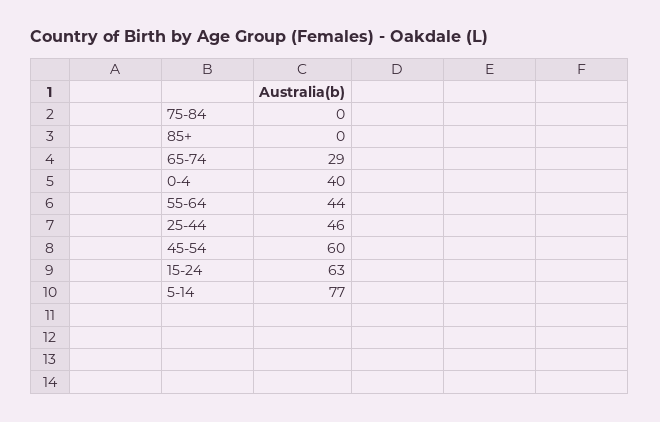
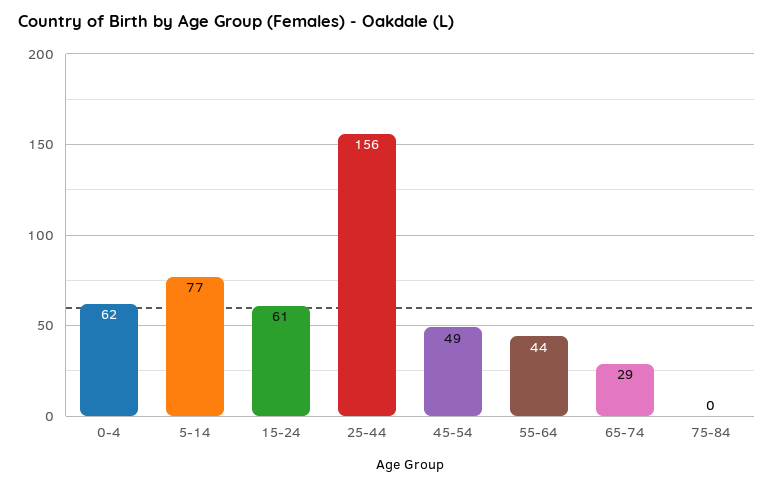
  {
    "75-84": 0,
-   "85+": 0,
    "65-74": 29,
-   "0-4": 40,
+   "0-4": 62,
    "55-64": 44,
-   "25-44": 46,
+   "25-44": 156,
-   "45-54": 60,
+   "45-54": 49,
-   "15-24": 63,
+   "15-24": 61,
    "5-14": 77
  }

